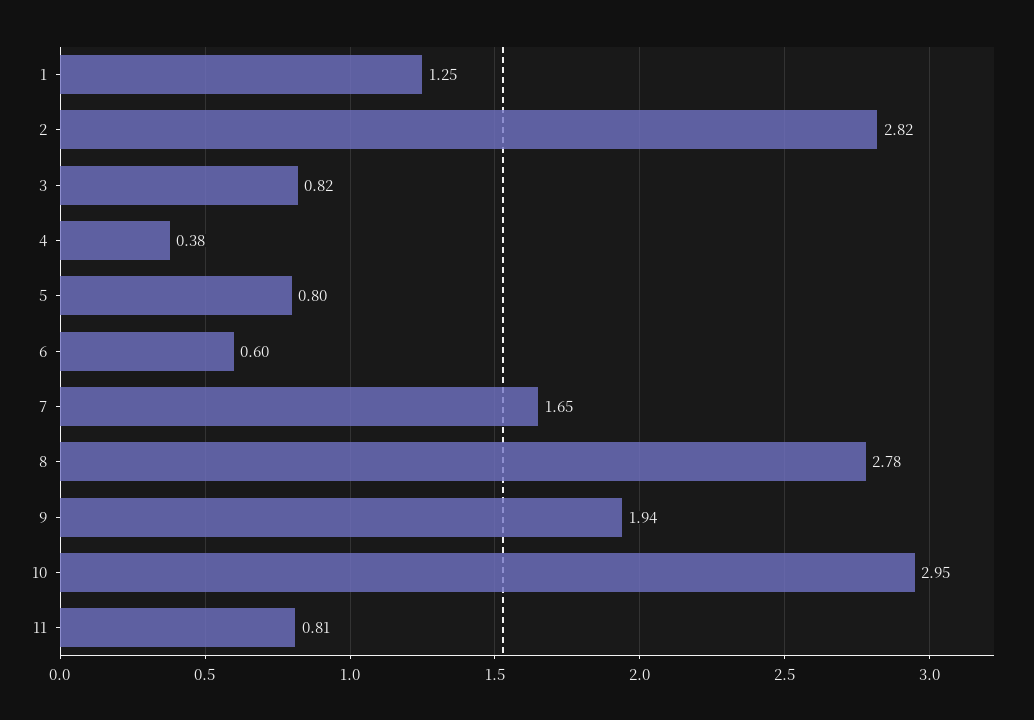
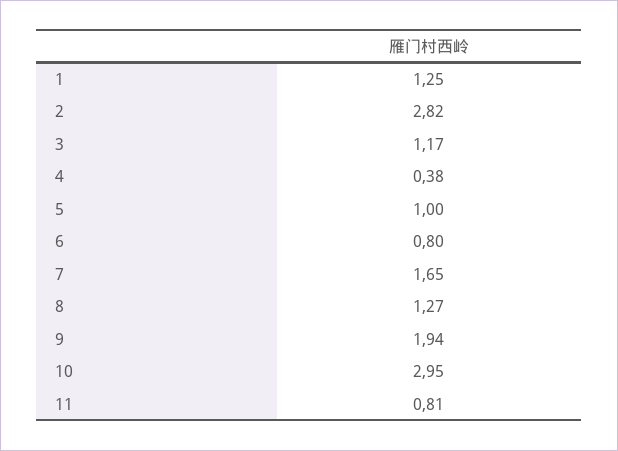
  {
    "1": 1.25,
    "2": 2.82,
-   "3": 0.82,
+   "3": 1.17,
    "4": 0.38,
-   "5": 0.8,
+   "5": 1,
-   "6": 0.6,
+   "6": 0.8,
    "7": 1.65,
-   "8": 2.78,
+   "8": 1.27,
    "9": 1.94,
    "10": 2.95,
    "11": 0.81
  }

